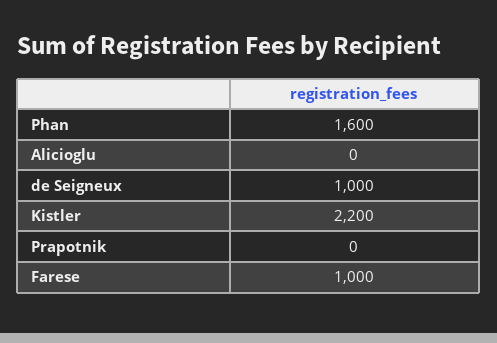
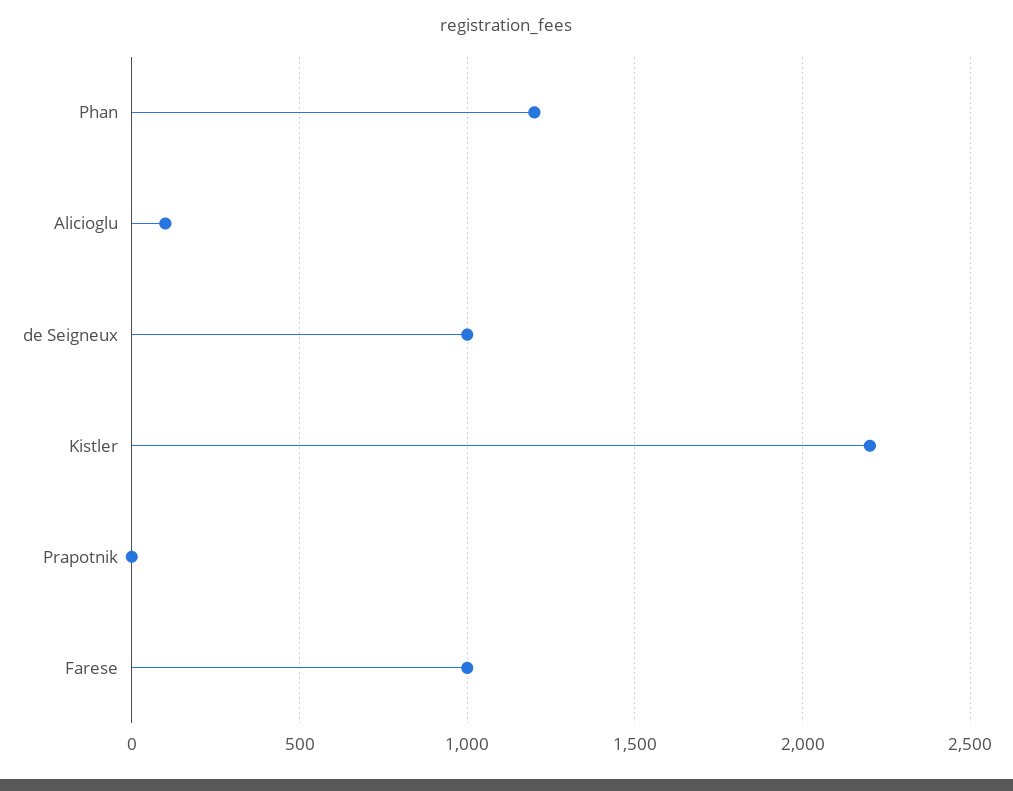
  {
-   "Phan": 1600,
+   "Phan": 1200,
-   "Alicioglu": 0,
+   "Alicioglu": 100,
    "de Seigneux": 1000,
    "Kistler": 2200,
    "Prapotnik": 0,
    "Farese": 1000
  }

